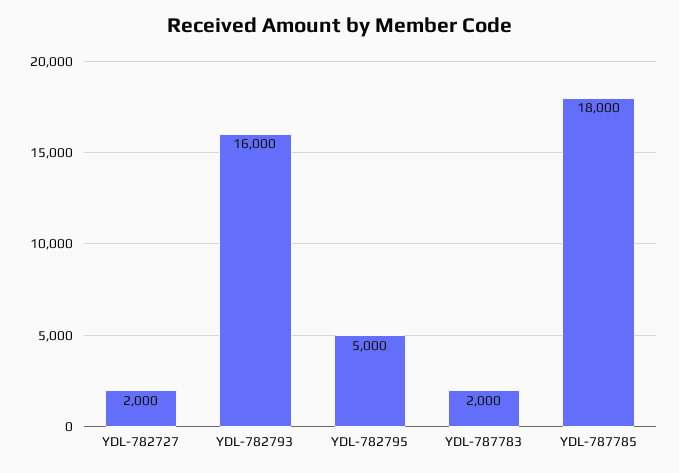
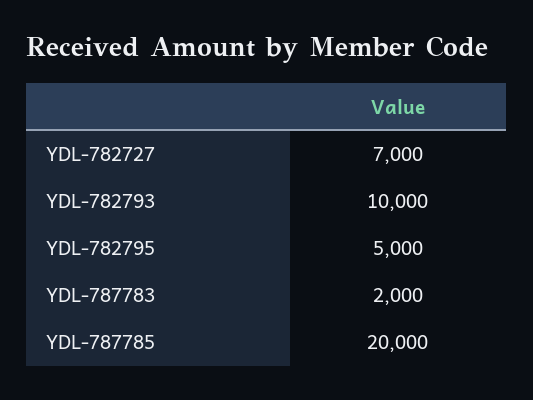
  {
-   "YDL-782727": 2000,
+   "YDL-782727": 7000,
-   "YDL-782793": 16000,
+   "YDL-782793": 10000,
    "YDL-782795": 5000,
    "YDL-787783": 2000,
-   "YDL-787785": 18000
+   "YDL-787785": 20000
  }

